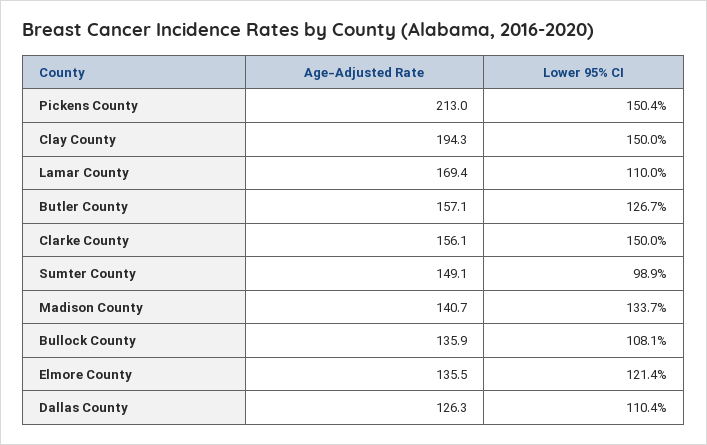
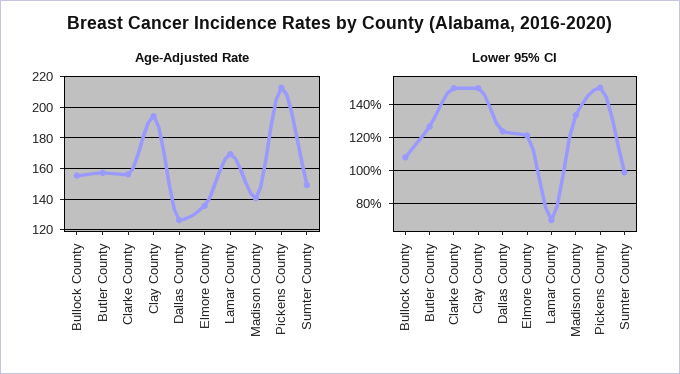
  {
    "Age-Adjusted Rate": {
      "Pickens County": 213,
      "Clay County": 194.3,
      "Lamar County": 169.4,
      "Butler County": 157.1,
      "Clarke County": 156.1,
      "Sumter County": 149.1,
      "Madison County": 140.7,
-     "Bullock County": 135.9,
+     "Bullock County": 155,
      "Elmore County": 135.5,
      "Dallas County": 126.3
    },
    "Lower 95% CI": {
      "Pickens County": 150.4,
      "Clay County": 150,
-     "Lamar County": 110,
+     "Lamar County": 70,
      "Butler County": 126.7,
      "Clarke County": 150,
      "Sumter County": 98.9,
      "Madison County": 133.7,
      "Bullock County": 108.1,
      "Elmore County": 121.4,
-     "Dallas County": 110.4
+     "Dallas County": 125
    }
  }

